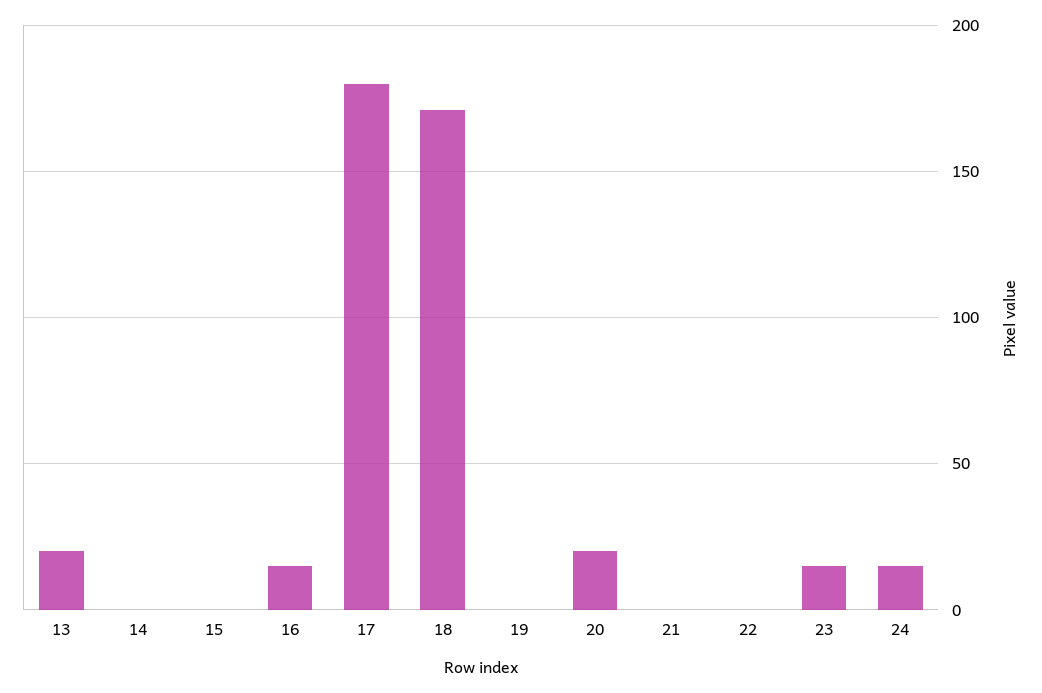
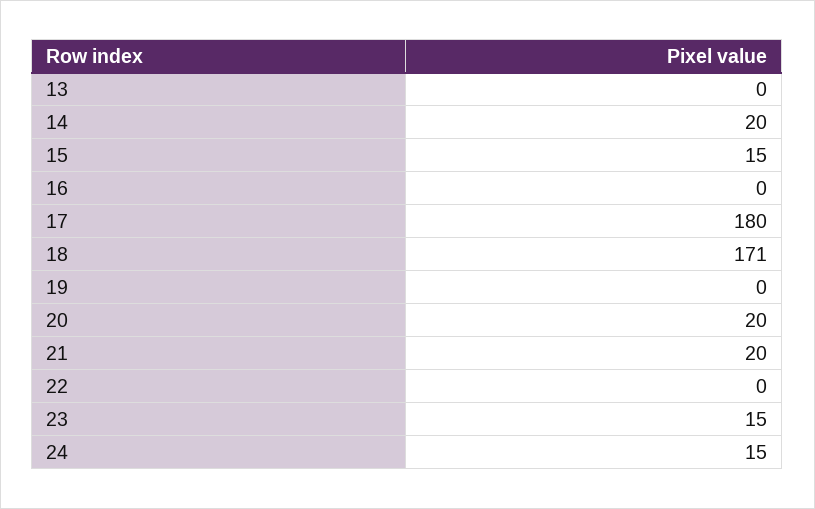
  {
-   "13": 20,
+   "13": 0,
-   "14": 0,
+   "14": 20,
-   "15": 0,
+   "15": 15,
-   "16": 15,
+   "16": 0,
    "17": 180,
    "18": 171,
    "19": 0,
    "20": 20,
-   "21": 0,
+   "21": 20,
    "22": 0,
    "23": 15,
    "24": 15
  }

